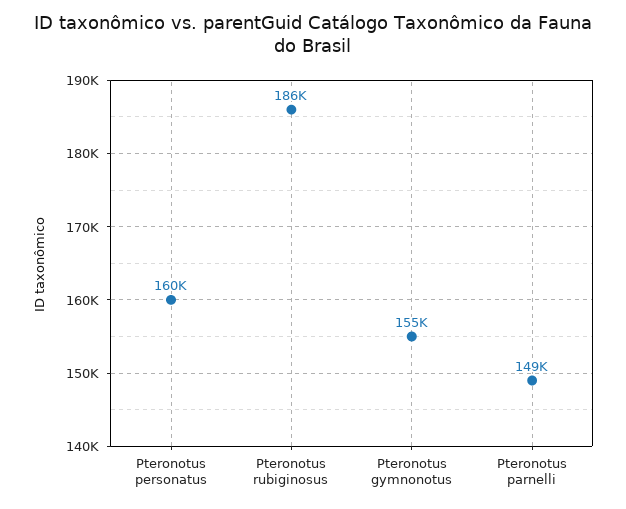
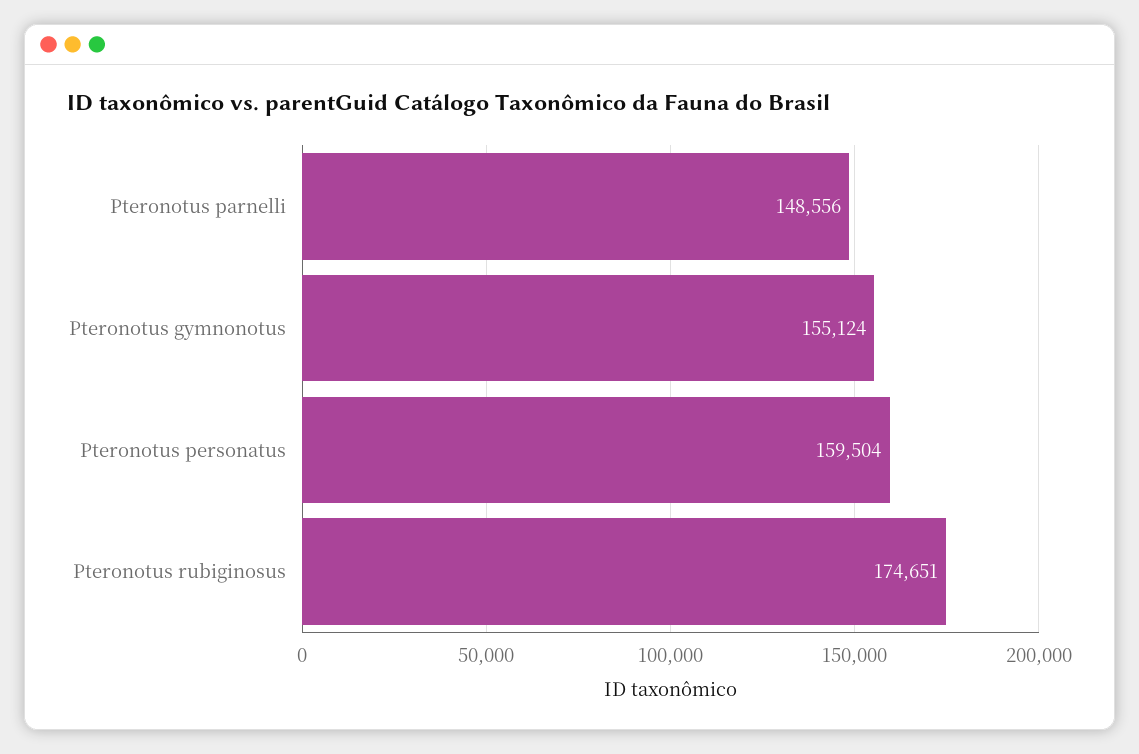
  {
    "Pteronotus personatus": 159504,
-   "Pteronotus rubiginosus": 186000,
+   "Pteronotus rubiginosus": 174651,
    "Pteronotus gymnonotus": 155124,
    "Pteronotus parnelli": 148556
  }

